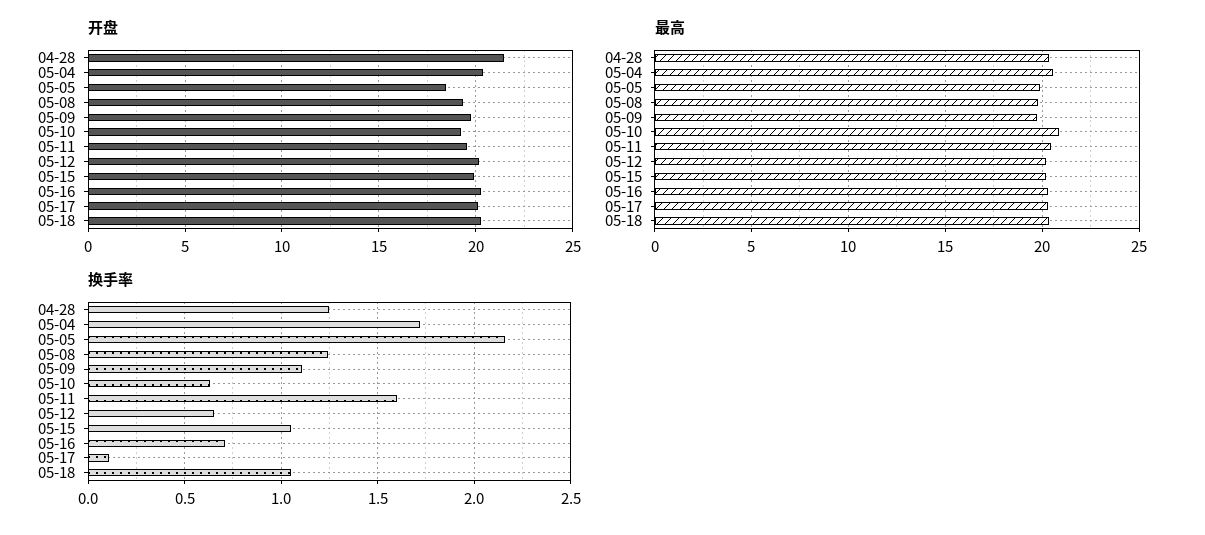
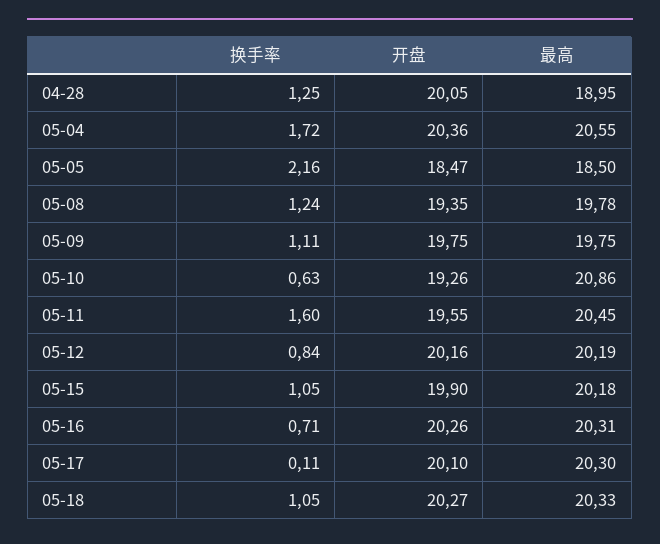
  {
    "开盘": {
-     "04-28": 21.5,
+     "04-28": 20.05,
      "05-04": 20.36,
      "05-05": 18.47,
      "05-08": 19.35,
      "05-09": 19.75,
      "05-10": 19.26,
      "05-11": 19.55,
      "05-12": 20.16,
      "05-15": 19.9,
      "05-16": 20.26,
      "05-17": 20.1,
      "05-18": 20.27
    },
    "最高": {
-     "04-28": 20.5,
+     "04-28": 18.95,
      "05-04": 20.55,
-     "05-05": 20,
+     "05-05": 18.5,
      "05-08": 19.78,
      "05-09": 19.75,
      "05-10": 20.86,
      "05-11": 20.45,
      "05-12": 20.19,
      "05-15": 20.18,
      "05-16": 20.31,
      "05-17": 20.3,
      "05-18": 20.33
    },
    "换手率": {
      "04-28": 1.25,
      "05-04": 1.72,
      "05-05": 2.16,
      "05-08": 1.24,
      "05-09": 1.11,
      "05-10": 0.63,
      "05-11": 1.6,
-     "05-12": 0.65,
+     "05-12": 0.84,
      "05-15": 1.05,
      "05-16": 0.71,
      "05-17": 0.11,
      "05-18": 1.05
    }
  }

